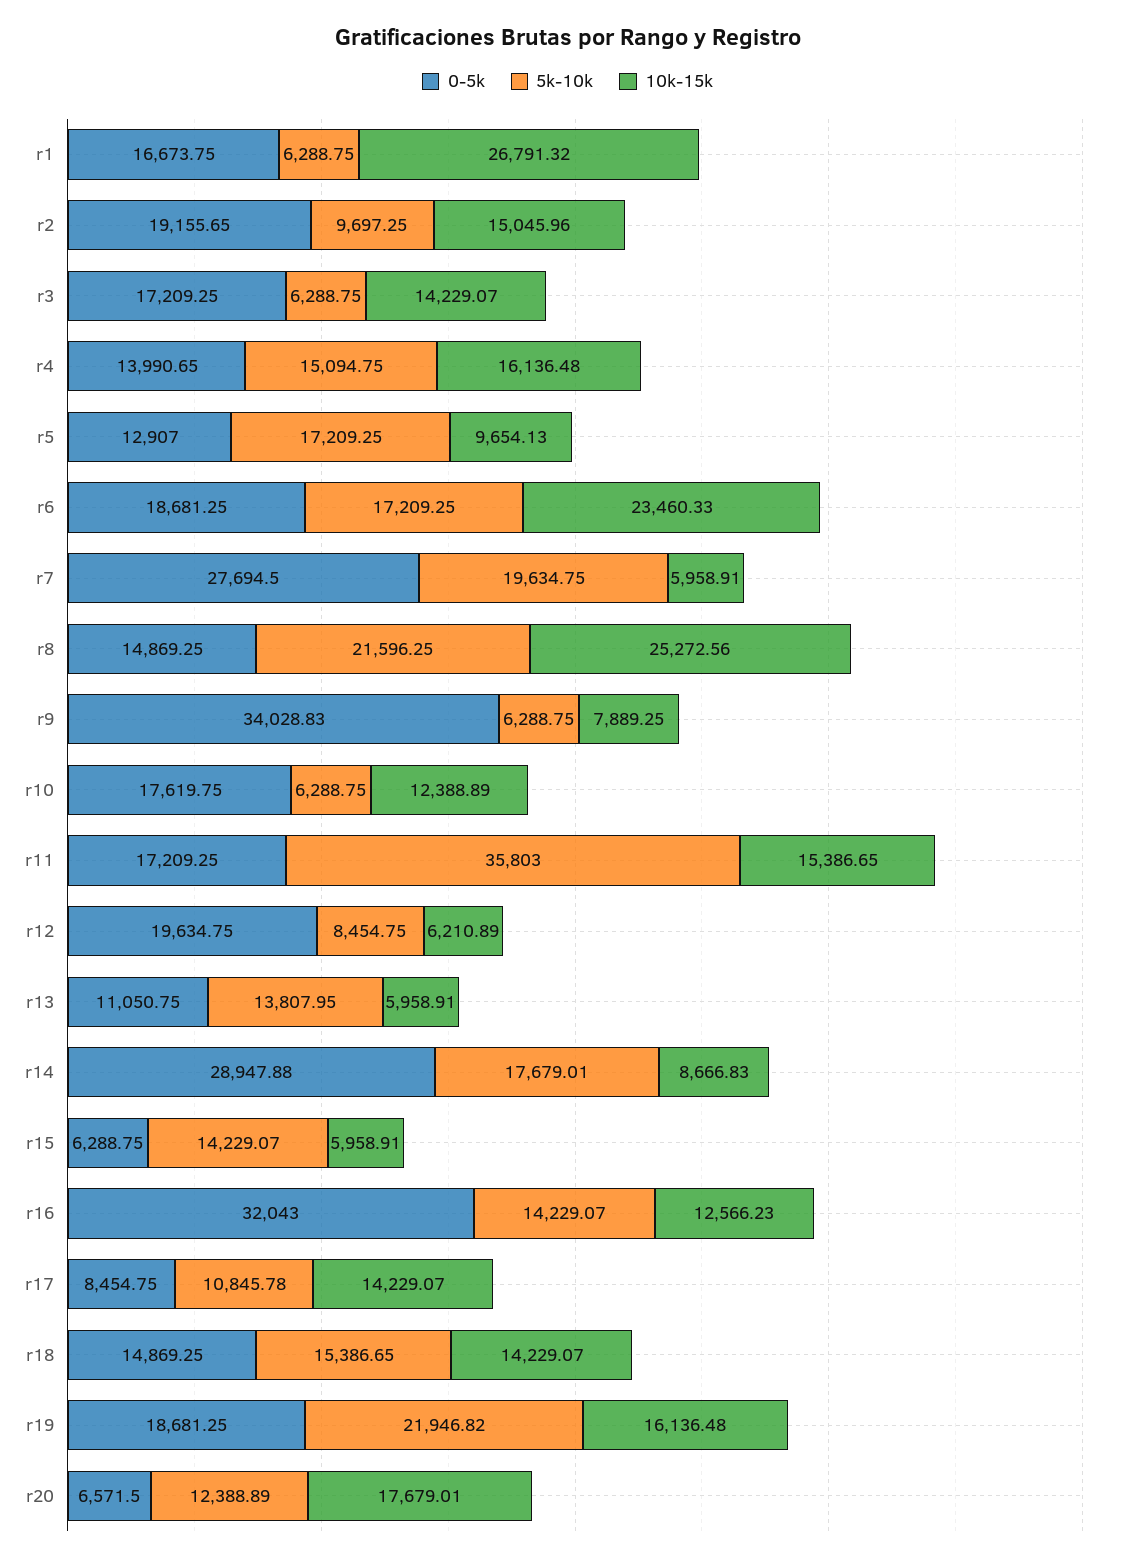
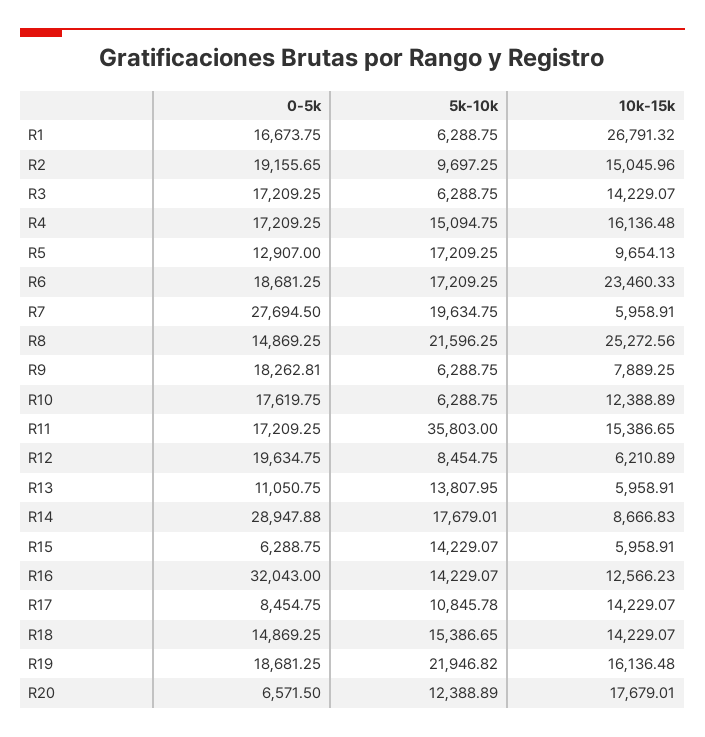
  {
    "0-5k": {
      "r1": 16673.75,
      "r2": 19155.65,
      "r3": 17209.25,
-     "r4": 13990.65,
+     "r4": 17209.25,
      "r5": 12907,
      "r6": 18681.25,
      "r7": 27694.5,
      "r8": 14869.25,
-     "r9": 34028.83,
+     "r9": 18262.81,
      "r10": 17619.75,
      "r11": 17209.25,
      "r12": 19634.75,
      "r13": 11050.75,
      "r14": 28947.88,
      "r15": 6288.75,
      "r16": 32043,
      "r17": 8454.75,
      "r18": 14869.25,
      "r19": 18681.25,
      "r20": 6571.5
    },
    "5k-10k": {
      "r1": 6288.75,
      "r2": 9697.25,
      "r3": 6288.75,
      "r4": 15094.75,
      "r5": 17209.25,
      "r6": 17209.25,
      "r7": 19634.75,
      "r8": 21596.25,
      "r9": 6288.75,
      "r10": 6288.75,
      "r11": 35803,
      "r12": 8454.75,
      "r13": 13807.95,
      "r14": 17679.01,
      "r15": 14229.07,
      "r16": 14229.07,
      "r17": 10845.78,
      "r18": 15386.65,
      "r19": 21946.82,
      "r20": 12388.89
    },
    "10k-15k": {
      "r1": 26791.32,
      "r2": 15045.96,
      "r3": 14229.07,
      "r4": 16136.48,
      "r5": 9654.13,
      "r6": 23460.33,
      "r7": 5958.91,
      "r8": 25272.56,
      "r9": 7889.25,
      "r10": 12388.89,
      "r11": 15386.65,
      "r12": 6210.89,
      "r13": 5958.91,
      "r14": 8666.83,
      "r15": 5958.91,
      "r16": 12566.23,
      "r17": 14229.07,
      "r18": 14229.07,
      "r19": 16136.48,
      "r20": 17679.01
    }
  }

